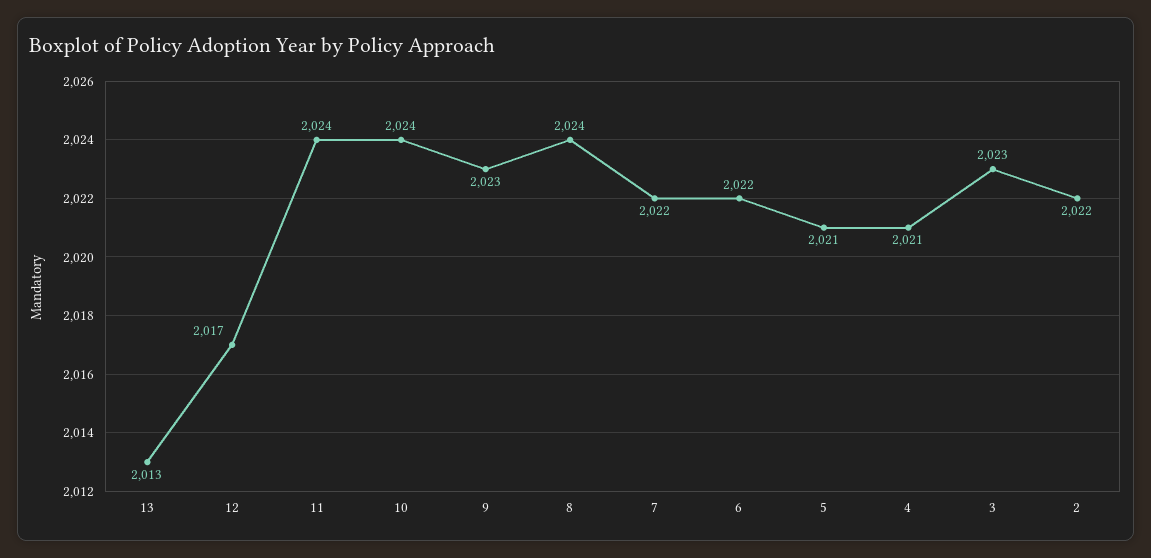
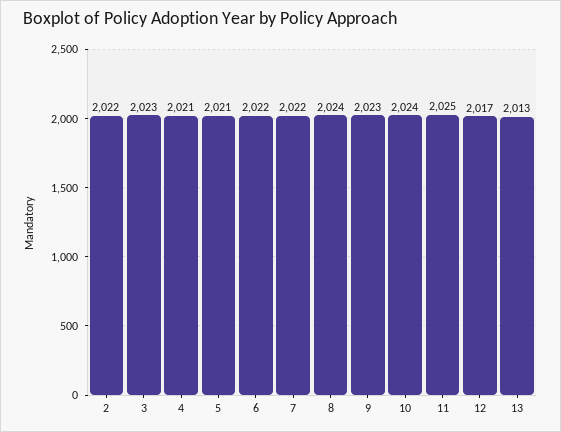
  {
    "13": 2013,
    "12": 2017,
-   "11": 2024,
+   "11": 2025,
    "10": 2024,
    "9": 2023,
    "8": 2024,
    "7": 2022,
    "6": 2022,
    "5": 2021,
    "4": 2021,
    "3": 2023,
    "2": 2022
  }

